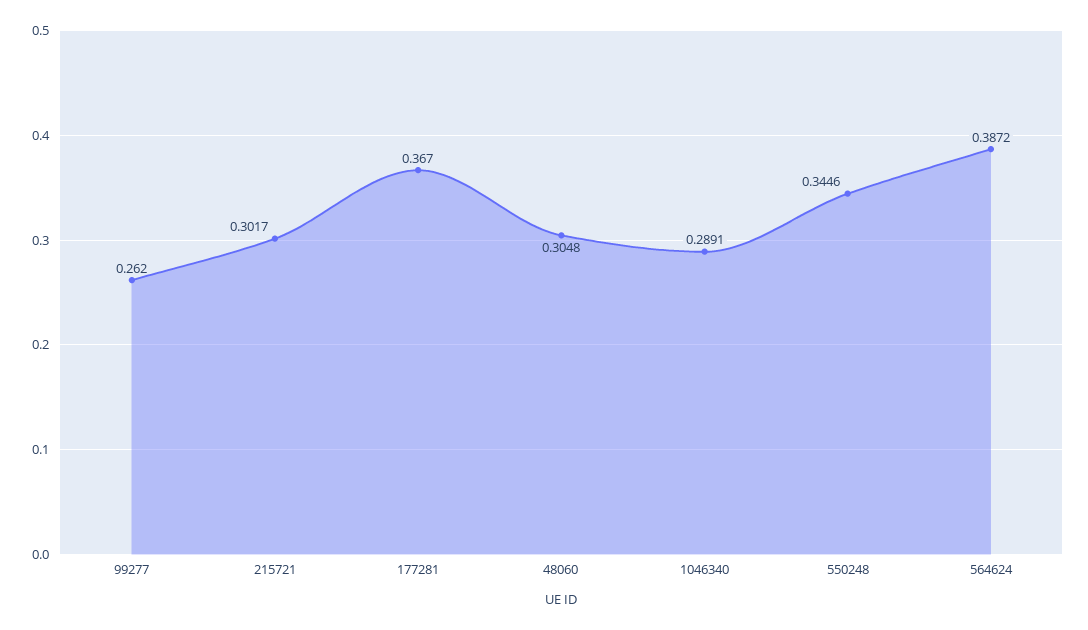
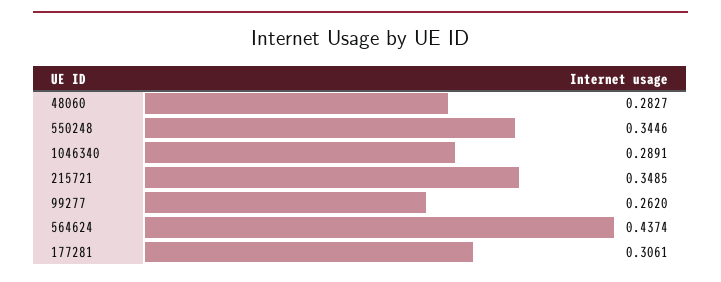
  {
    "99277": 0.262,
-   "215721": 0.3017,
+   "215721": 0.3485,
-   "177281": 0.367,
+   "177281": 0.3061,
-   "48060": 0.3048,
+   "48060": 0.2827,
    "1046340": 0.2891,
    "550248": 0.3446,
-   "564624": 0.3872
+   "564624": 0.4374
  }

